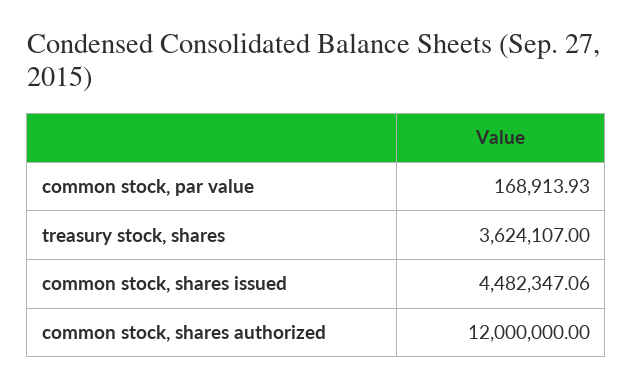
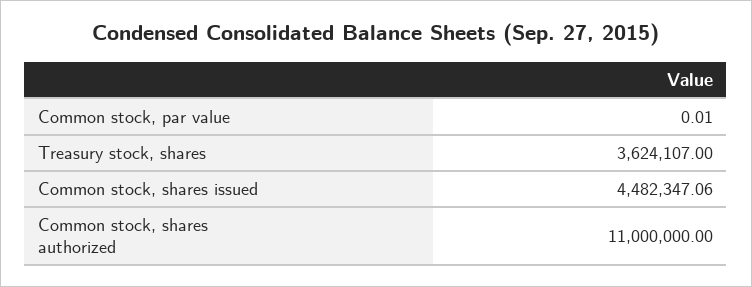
  {
-   "common stock, par value": 168913.93,
+   "common stock, par value": 0.01,
    "treasury stock, shares": 3624107,
    "common stock, shares issued": 4482347.06,
-   "common stock, shares authorized": 12000000
+   "common stock, shares authorized": 11000000
  }

